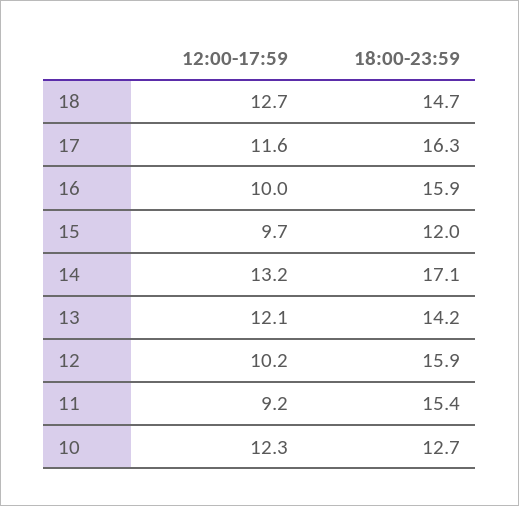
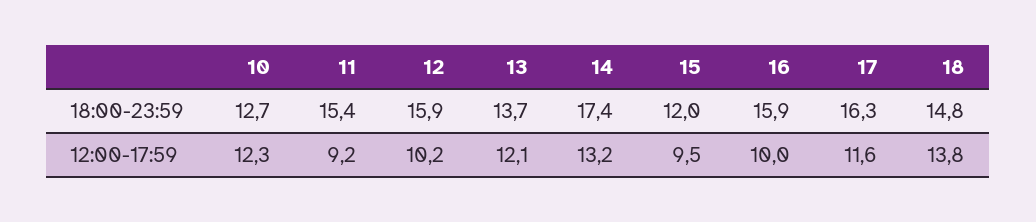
  {
    "12:00-17:59": {
-     "18": 12.7,
+     "18": 13.8,
      "17": 11.6,
      "16": 10,
-     "15": 9.7,
+     "15": 9.5,
      "14": 13.2,
      "13": 12.1,
      "12": 10.2,
      "11": 9.2,
      "10": 12.3
    },
    "18:00-23:59": {
-     "18": 14.7,
+     "18": 14.8,
      "17": 16.3,
      "16": 15.9,
      "15": 12,
-     "14": 17.1,
+     "14": 17.4,
-     "13": 14.2,
+     "13": 13.7,
      "12": 15.9,
      "11": 15.4,
      "10": 12.7
    }
  }

